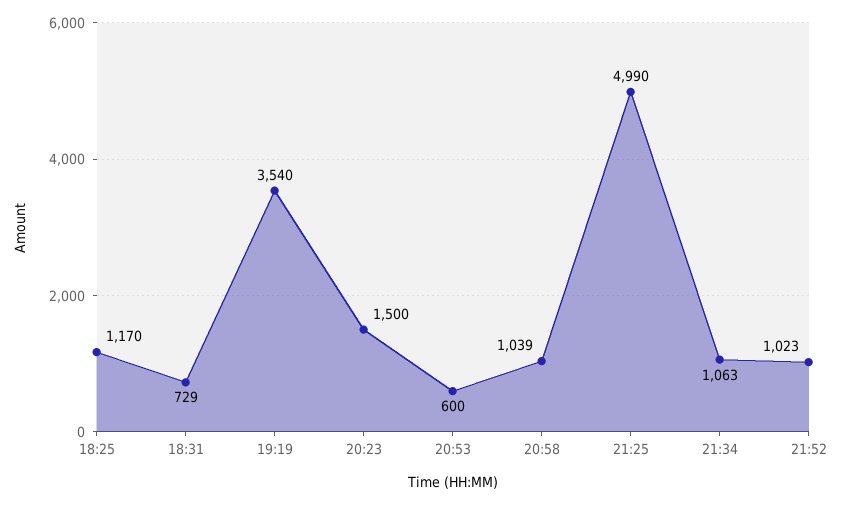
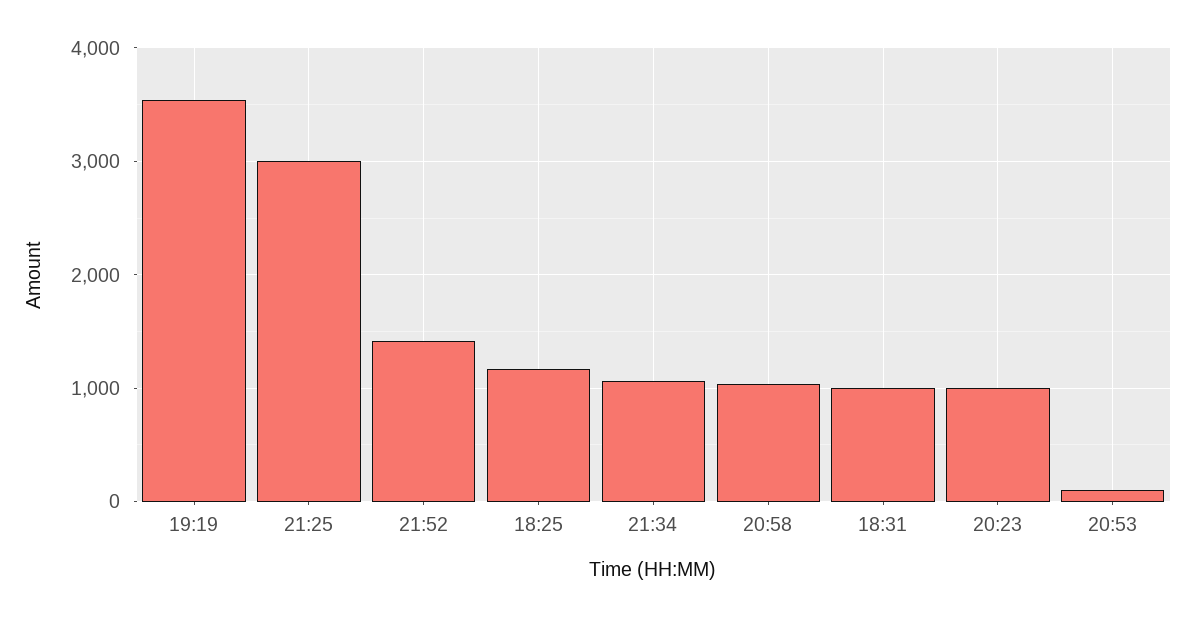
  {
    "18:25": 1170,
-   "18:31": 729,
+   "18:31": 1000,
    "19:19": 3540,
-   "20:23": 1500,
+   "20:23": 1000,
-   "20:53": 600,
+   "20:53": 100,
    "20:58": 1039,
-   "21:25": 4990,
+   "21:25": 3000,
    "21:34": 1063,
-   "21:52": 1023
+   "21:52": 1400
  }

